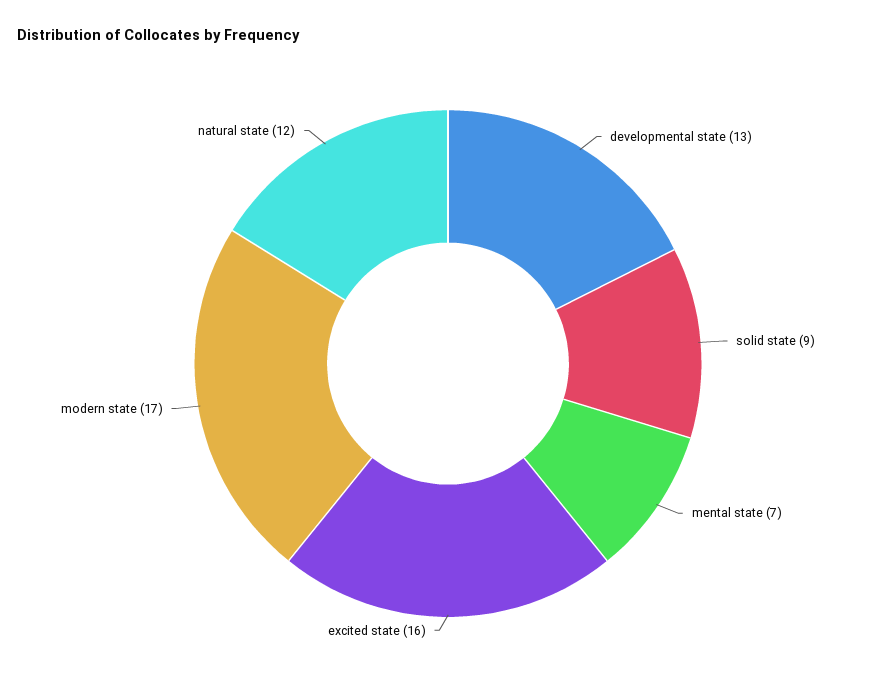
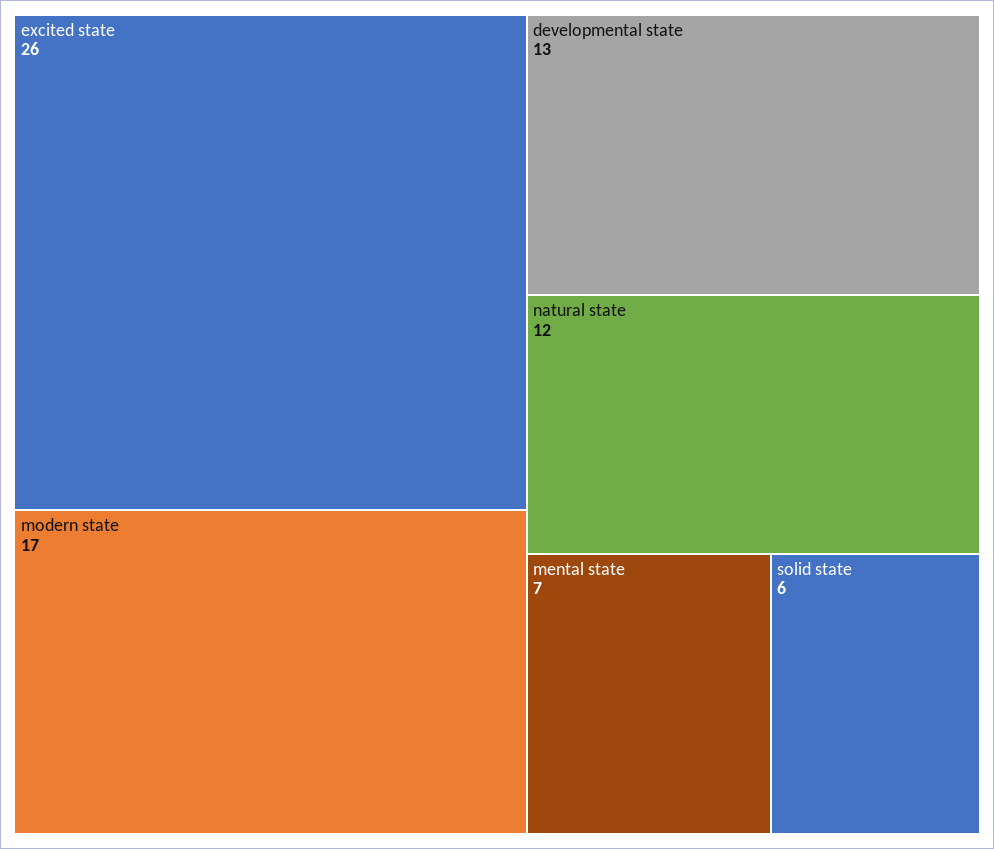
  {
    "developmental state": 13,
-   "solid state": 9,
+   "solid state": 6,
    "mental state": 7,
-   "excited state": 16,
+   "excited state": 26,
    "modern state": 17,
    "natural state": 12
  }

